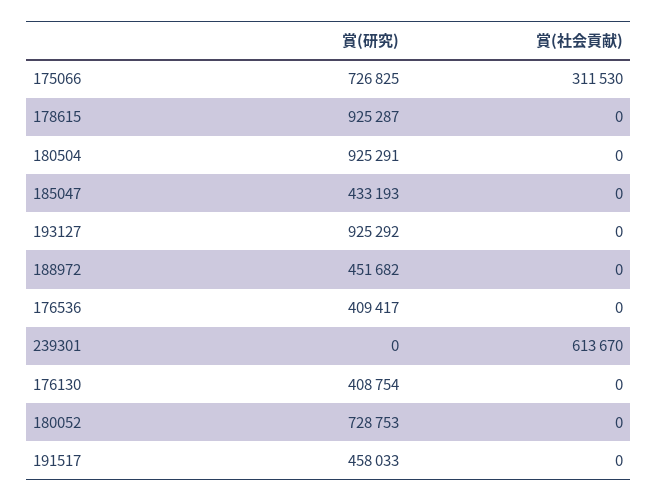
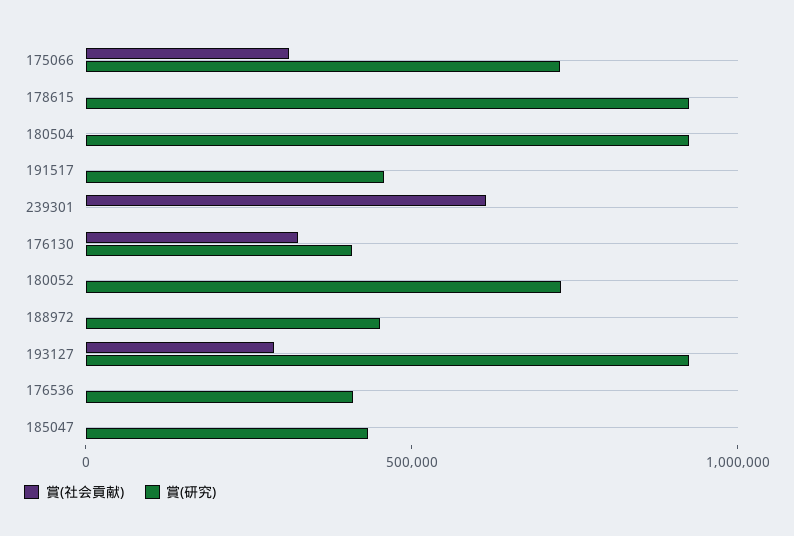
  {
    "賞(研究)": {
      "175066": 726825,
      "178615": 925287,
      "180504": 925291,
      "185047": 433193,
      "193127": 925292,
      "188972": 451682,
      "176536": 409417,
      "239301": 0,
      "176130": 408754,
      "180052": 728753,
      "191517": 458033
    },
    "賞(社会貢献)": {
      "175066": 311530,
      "178615": 0,
      "180504": 0,
      "185047": 0,
-     "193127": 0,
+     "193127": 300000,
      "188972": 0,
      "176536": 0,
      "239301": 613670,
-     "176130": 0,
+     "176130": 300000,
      "180052": 0,
      "191517": 0
    }
  }

